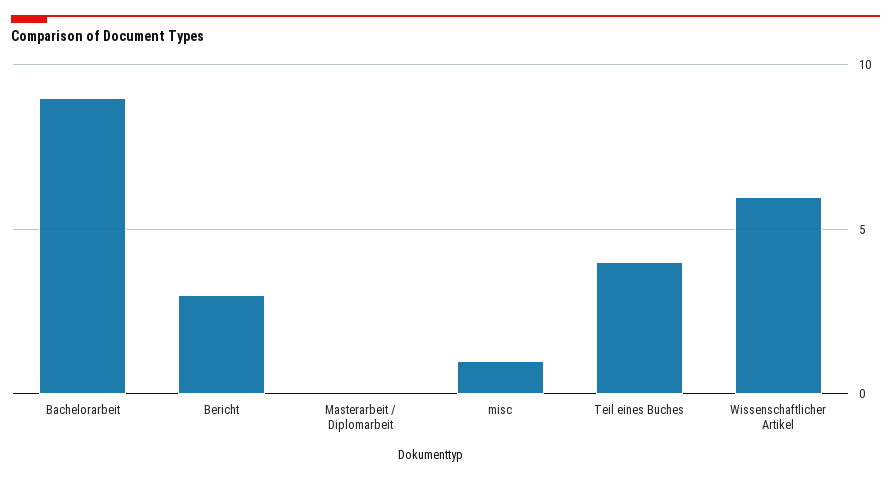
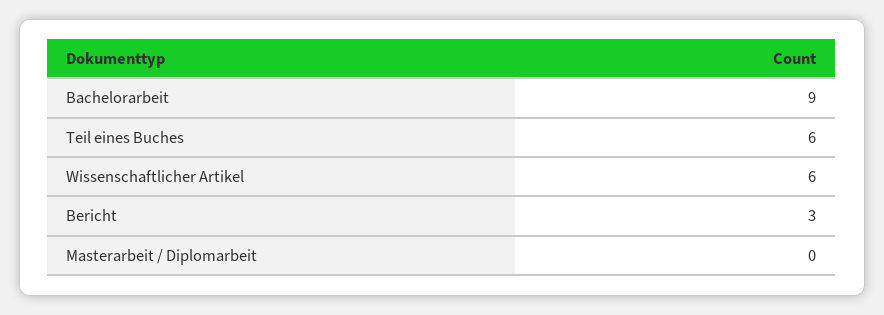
  {
    "Bachelorarbeit": 9,
    "Bericht": 3,
    "Masterarbeit / Diplomarbeit": 0,
-   "misc": 1,
-   "Teil eines Buches": 4,
+   "Teil eines Buches": 6,
    "Wissenschaftlicher Artikel": 6
  }

